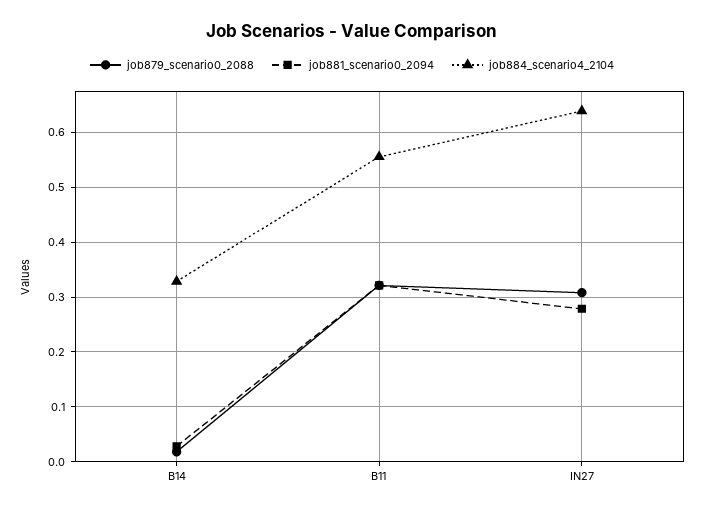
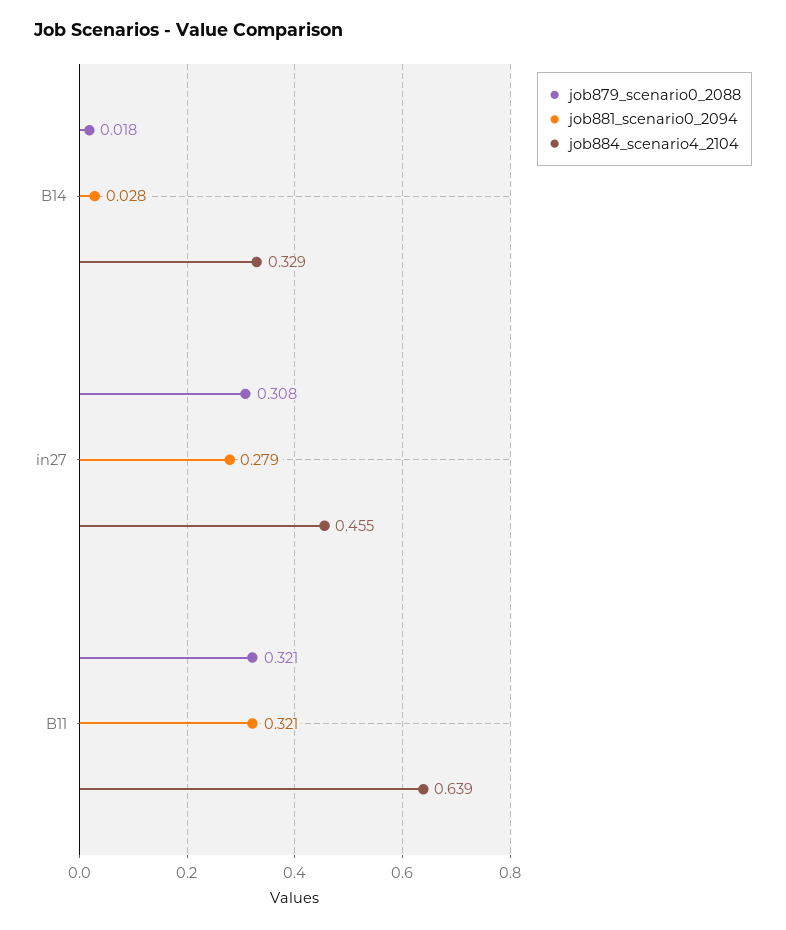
  {
    "job879_scenario0_2088": {
      "B14": 0.018,
      "B11": 0.321,
      "IN27": 0.308
    },
    "job881_scenario0_2094": {
      "B14": 0.028,
      "B11": 0.321,
      "IN27": 0.279
    },
    "job884_scenario4_2104": {
      "B14": 0.329,
-     "B11": 0.56,
+     "B11": 0.639,
-     "IN27": 0.64
+     "IN27": 0.455
    }
  }

